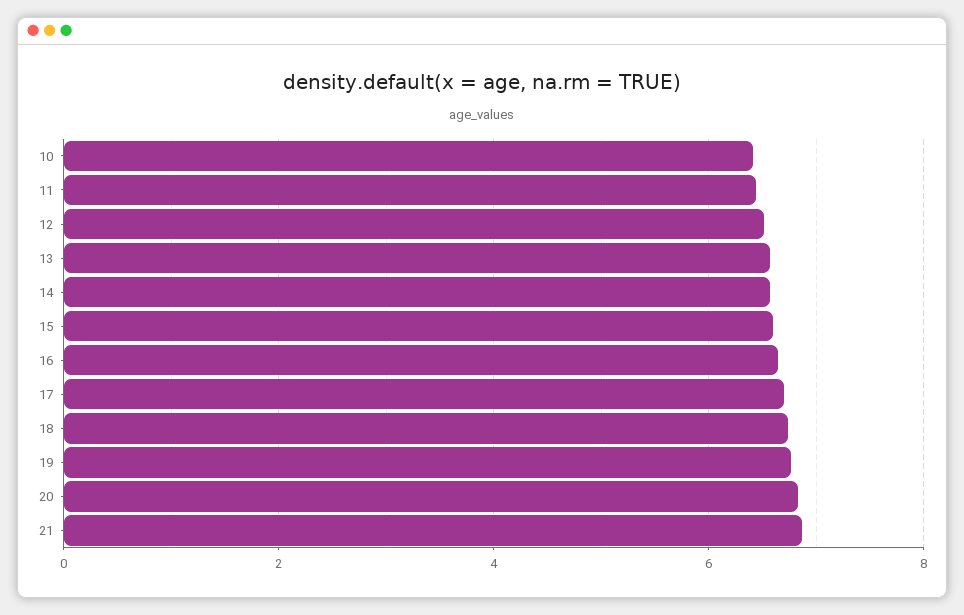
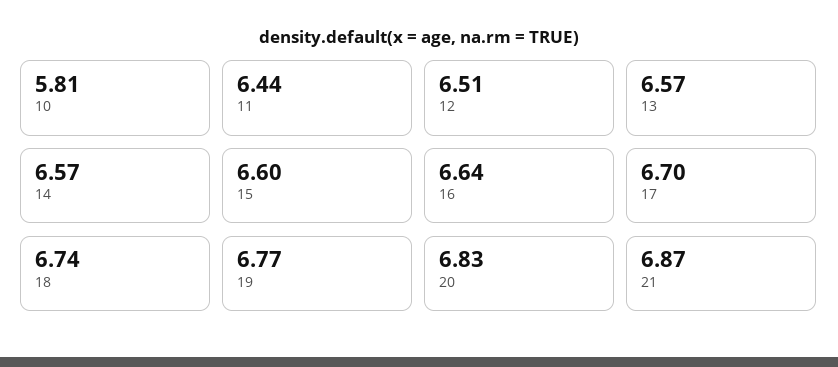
  {
-   "10": 6.4,
+   "10": 5.81,
    "11": 6.44,
    "12": 6.51,
    "13": 6.57,
    "14": 6.57,
    "15": 6.6,
    "16": 6.64,
    "17": 6.7,
    "18": 6.74,
    "19": 6.77,
    "20": 6.83,
    "21": 6.87
  }

